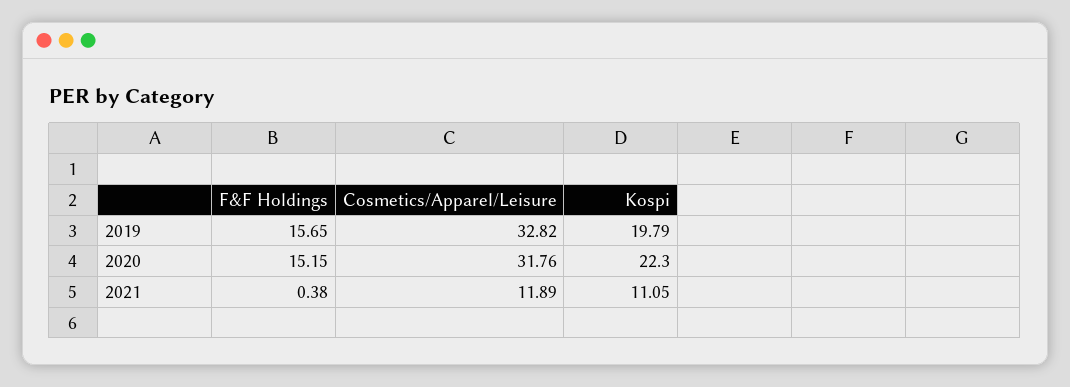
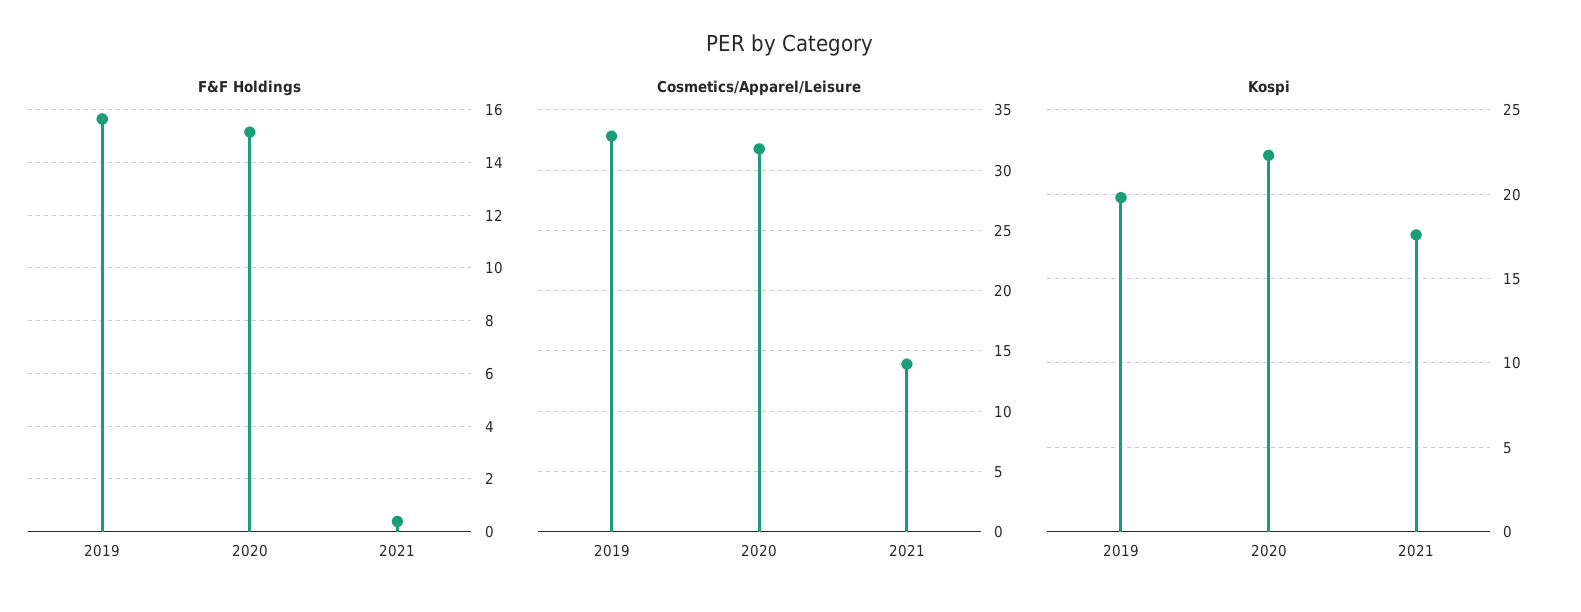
  {
    "F&F Holdings": {
      "2019": 15.65,
      "2020": 15.15,
      "2021": 0.38
    },
    "Cosmetics/Apparel/Leisure": {
      "2019": 32.82,
      "2020": 31.76,
-     "2021": 11.89
+     "2021": 14
    },
    "Kospi": {
      "2019": 19.79,
      "2020": 22.3,
-     "2021": 11.05
+     "2021": 17.5
    }
  }

